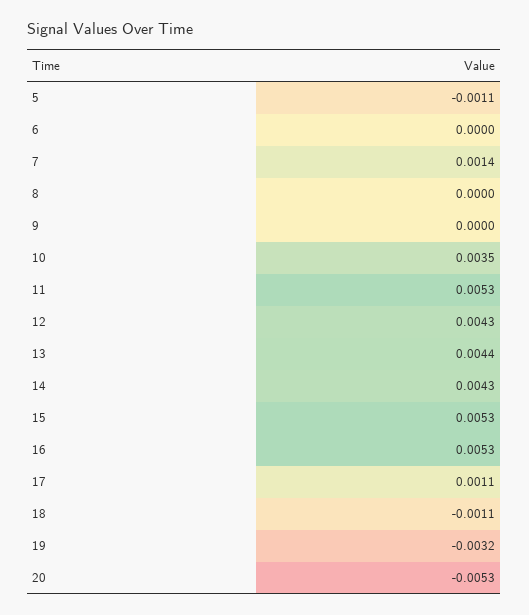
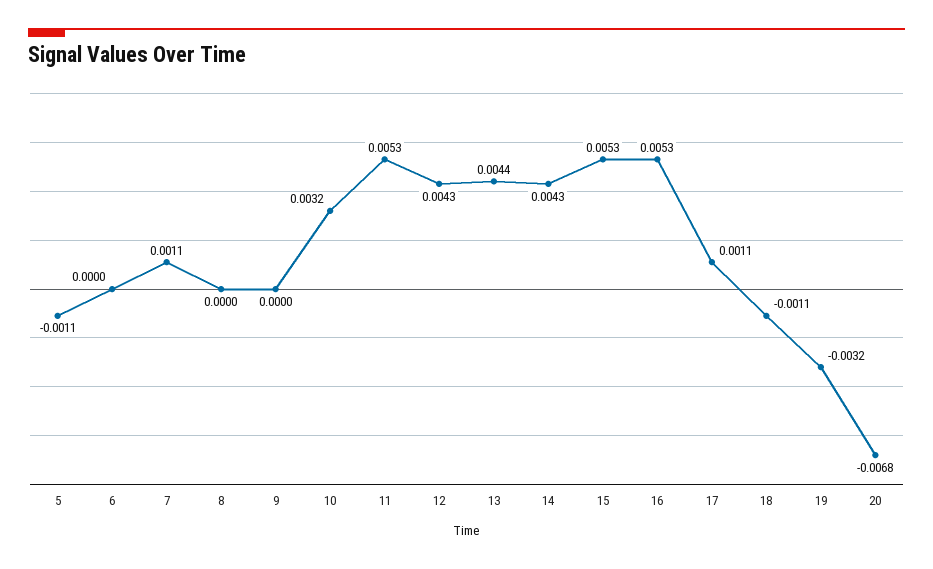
  {
    "5": -0.0011,
    "6": 0,
-   "7": 0.0014,
+   "7": 0.0011,
    "8": 0,
    "9": 0,
-   "10": 0.0035,
+   "10": 0.0032,
    "11": 0.0053,
    "12": 0.0043,
    "13": 0.0044,
    "14": 0.0043,
    "15": 0.0053,
    "16": 0.0053,
    "17": 0.0011,
    "18": -0.0011,
    "19": -0.0032,
-   "20": -0.0053
+   "20": -0.0068
  }

